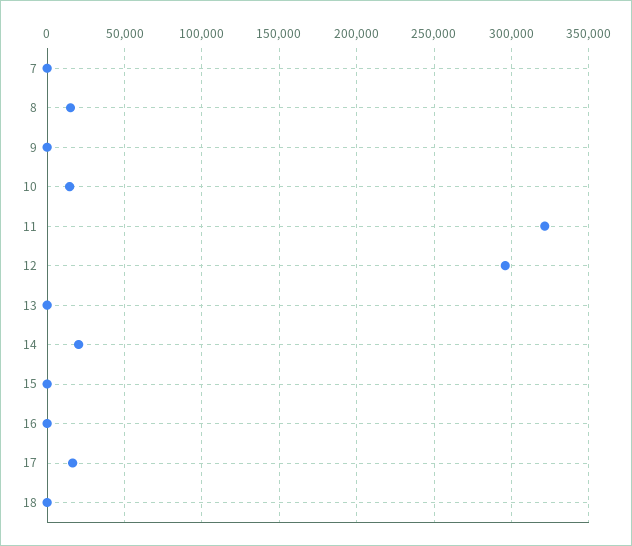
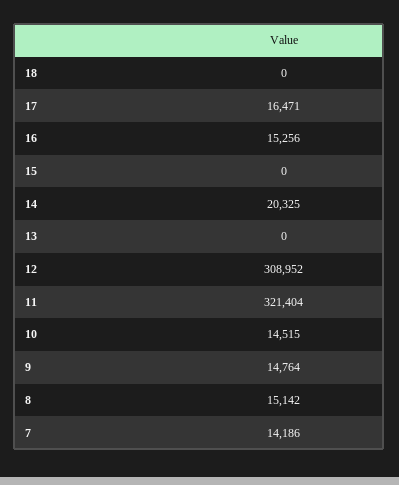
  {
-   "7": 0,
+   "7": 14186,
    "8": 15142,
-   "9": 0,
+   "9": 14764,
    "10": 14515,
    "11": 321404,
-   "12": 295000,
+   "12": 308952,
    "13": 0,
    "14": 20325,
    "15": 0,
-   "16": 0,
+   "16": 15256,
    "17": 16471,
    "18": 0
  }

